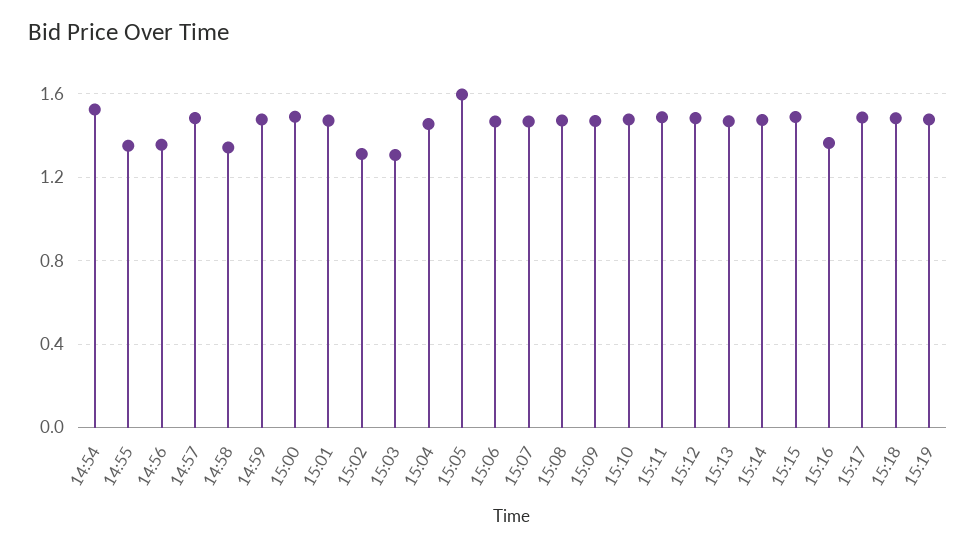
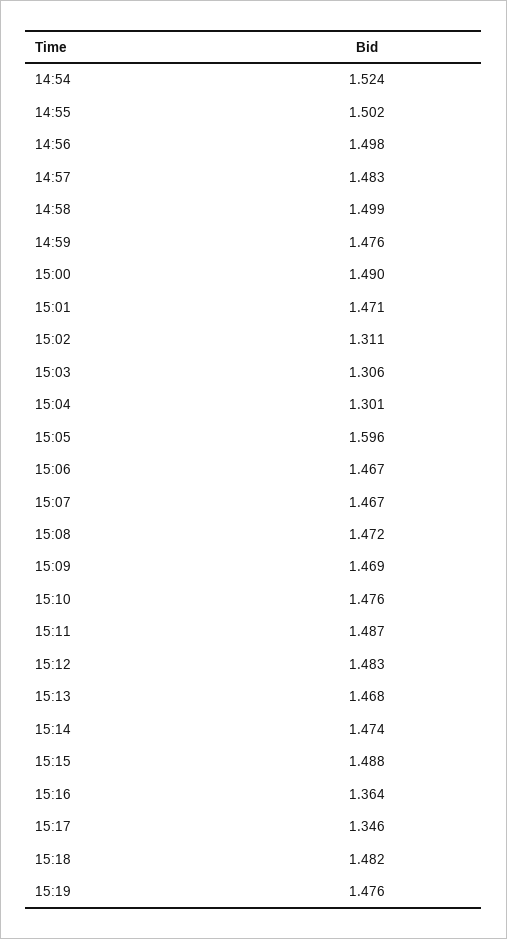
  {
    "14:54": 1.524,
-   "14:55": 1.35,
+   "14:55": 1.502,
-   "14:56": 1.35,
+   "14:56": 1.498,
    "14:57": 1.483,
-   "14:58": 1.35,
+   "14:58": 1.499,
    "14:59": 1.476,
    "15:00": 1.49,
    "15:01": 1.471,
    "15:02": 1.311,
    "15:03": 1.306,
-   "15:04": 1.45,
+   "15:04": 1.301,
    "15:05": 1.596,
    "15:06": 1.467,
    "15:07": 1.467,
    "15:08": 1.472,
    "15:09": 1.469,
    "15:10": 1.476,
    "15:11": 1.487,
    "15:12": 1.483,
    "15:13": 1.468,
    "15:14": 1.474,
    "15:15": 1.488,
    "15:16": 1.364,
-   "15:17": 1.5,
+   "15:17": 1.346,
    "15:18": 1.482,
    "15:19": 1.476
  }

